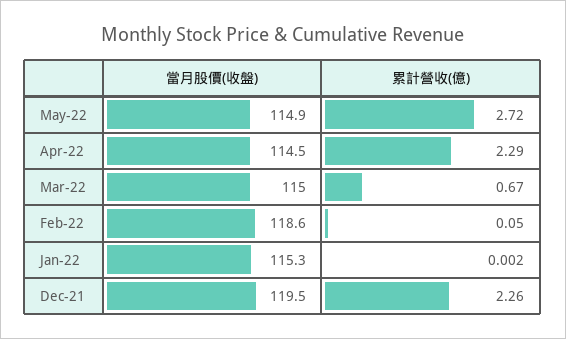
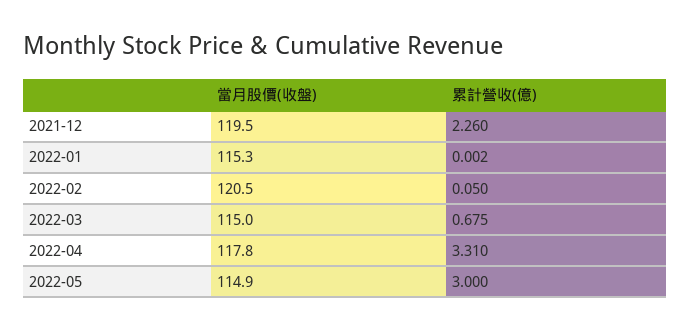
  {
    "當月股價(收盤)": {
      "May-22": 114.9,
-     "Apr-22": 114.5,
+     "Apr-22": 117.8,
      "Mar-22": 115,
-     "Feb-22": 118.6,
+     "Feb-22": 120.5,
      "Jan-22": 115.3,
      "Dec-21": 119.5
    },
    "累計營收(億)": {
-     "May-22": 2.72,
+     "May-22": 3,
-     "Apr-22": 2.29,
+     "Apr-22": 3.31,
-     "Mar-22": 0.67,
+     "Mar-22": 0.675,
      "Feb-22": 0.05,
      "Jan-22": 0.002,
      "Dec-21": 2.26
    }
  }

